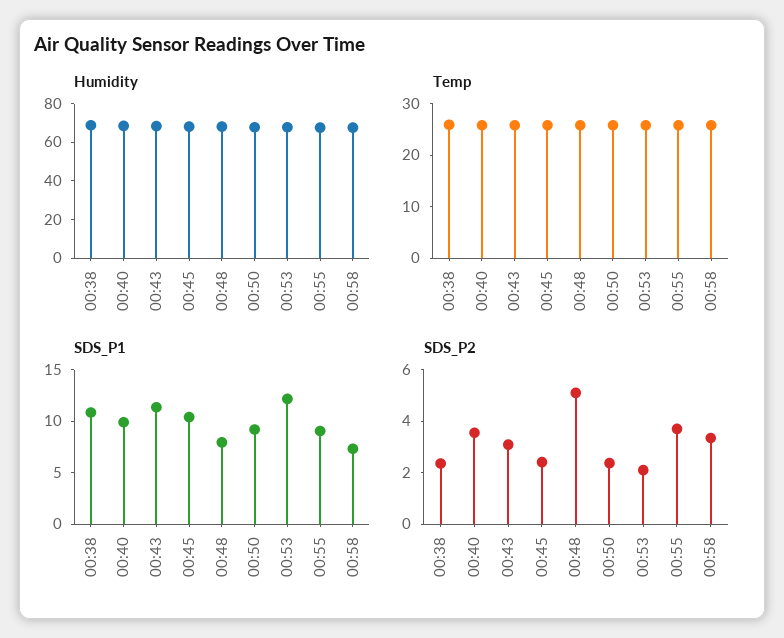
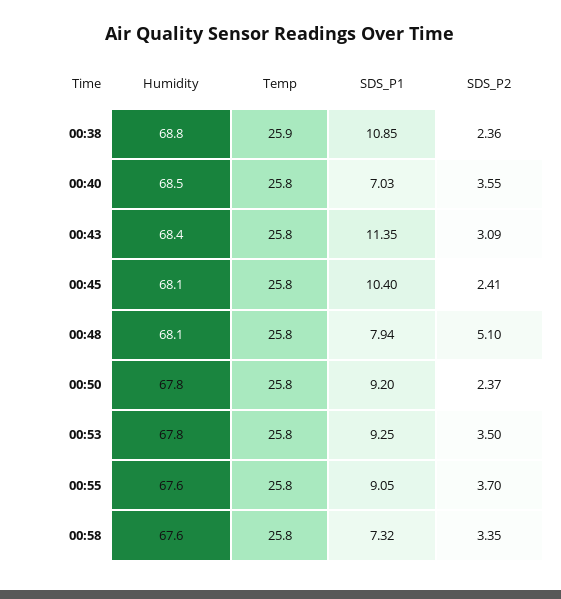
  {
    "Humidity": {
      "00:38": 68.8,
      "00:40": 68.5,
      "00:43": 68.4,
      "00:45": 68.1,
      "00:48": 68.1,
      "00:50": 67.8,
      "00:53": 67.8,
      "00:55": 67.6,
      "00:58": 67.6
    },
    "Temp": {
      "00:38": 25.9,
      "00:40": 25.8,
      "00:43": 25.8,
      "00:45": 25.8,
      "00:48": 25.8,
      "00:50": 25.8,
      "00:53": 25.8,
      "00:55": 25.8,
      "00:58": 25.8
    },
    "SDS_P1": {
      "00:38": 10.85,
-     "00:40": 10,
+     "00:40": 7.03,
      "00:43": 11.35,
      "00:45": 10.4,
      "00:48": 7.94,
      "00:50": 9.2,
-     "00:53": 12,
+     "00:53": 9.25,
      "00:55": 9.05,
      "00:58": 7.32
    },
    "SDS_P2": {
      "00:38": 2.36,
      "00:40": 3.55,
      "00:43": 3.09,
      "00:45": 2.41,
      "00:48": 5.1,
      "00:50": 2.37,
-     "00:53": 2,
+     "00:53": 3.5,
      "00:55": 3.7,
      "00:58": 3.35
    }
  }

